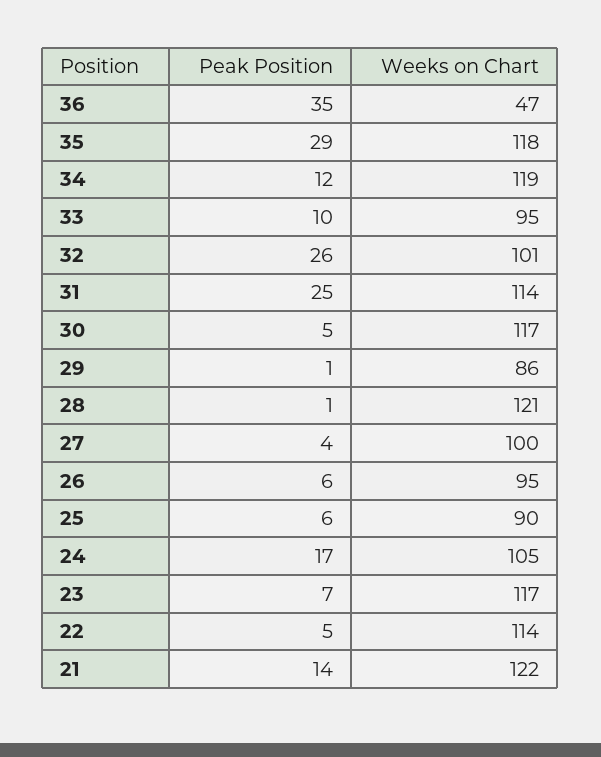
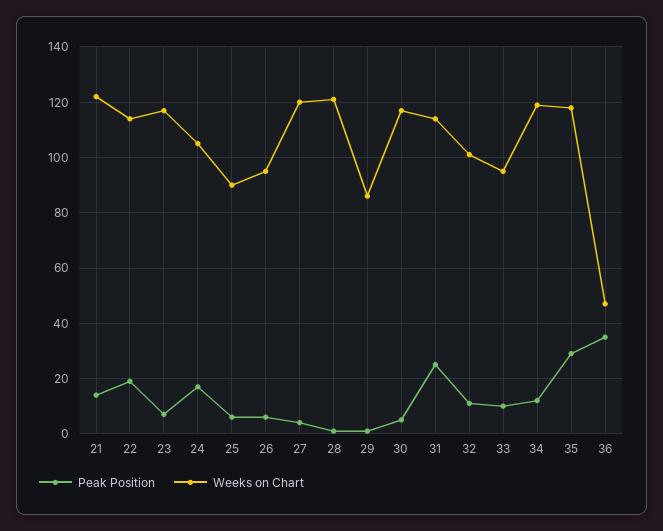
  {
    "Peak Position": {
      "36": 35,
      "35": 29,
      "34": 12,
      "33": 10,
-     "32": 26,
+     "32": 10,
      "31": 25,
      "30": 5,
      "29": 1,
      "28": 1,
      "27": 4,
      "26": 6,
      "25": 6,
      "24": 17,
      "23": 7,
-     "22": 5,
+     "22": 20,
      "21": 14
    },
    "Weeks on Chart": {
      "36": 47,
      "35": 118,
      "34": 119,
      "33": 95,
      "32": 101,
      "31": 114,
      "30": 117,
      "29": 86,
      "28": 121,
-     "27": 100,
+     "27": 120,
      "26": 95,
      "25": 90,
      "24": 105,
      "23": 117,
      "22": 114,
      "21": 122
    }
  }

